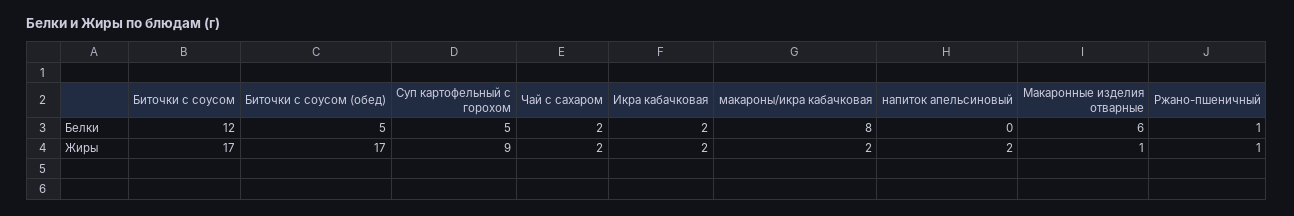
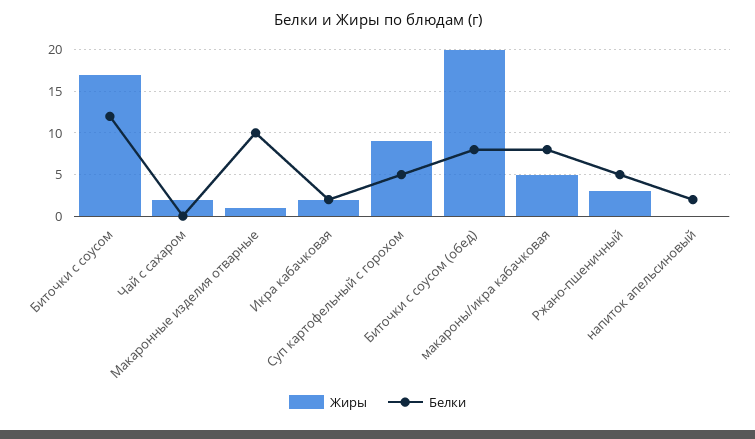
  {
    "Белки": {
      "Биточки с соусом": 12,
-     "Биточки с соусом (обед)": 5,
+     "Биточки с соусом (обед)": 8,
      "Суп картофельный с горохом": 5,
-     "Чай с сахаром": 2,
+     "Чай с сахаром": 0,
      "Икра кабачковая": 2,
      "макароны/икра кабачковая": 8,
-     "напиток апельсиновый": 0,
+     "напиток апельсиновый": 2,
-     "Макаронные изделия отварные": 6,
+     "Макаронные изделия отварные": 10,
-     "Ржано-пшеничный": 1
+     "Ржано-пшеничный": 5
    },
    "Жиры": {
      "Биточки с соусом": 17,
-     "Биточки с соусом (обед)": 17,
+     "Биточки с соусом (обед)": 20,
      "Суп картофельный с горохом": 9,
      "Чай с сахаром": 2,
      "Икра кабачковая": 2,
-     "макароны/икра кабачковая": 2,
+     "макароны/икра кабачковая": 5,
-     "напиток апельсиновый": 2,
+     "напиток апельсиновый": 0,
      "Макаронные изделия отварные": 1,
-     "Ржано-пшеничный": 1
+     "Ржано-пшеничный": 3
    }
  }

